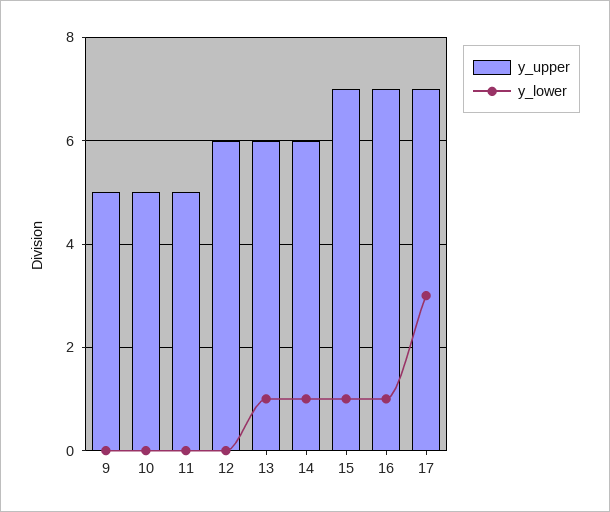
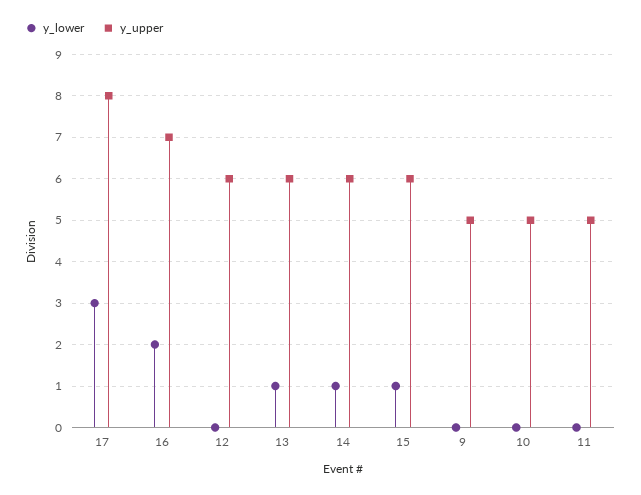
  {
    "y_upper": {
      "9": 5,
      "10": 5,
      "11": 5,
      "12": 6,
      "13": 6,
      "14": 6,
-     "15": 7,
+     "15": 6,
      "16": 7,
-     "17": 7
+     "17": 8
    },
    "y_lower": {
      "9": 0,
      "10": 0,
      "11": 0,
      "12": 0,
      "13": 1,
      "14": 1,
      "15": 1,
-     "16": 1,
+     "16": 2,
      "17": 3
    }
  }

